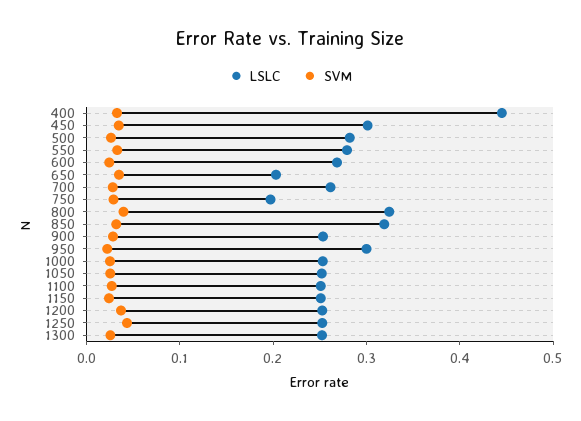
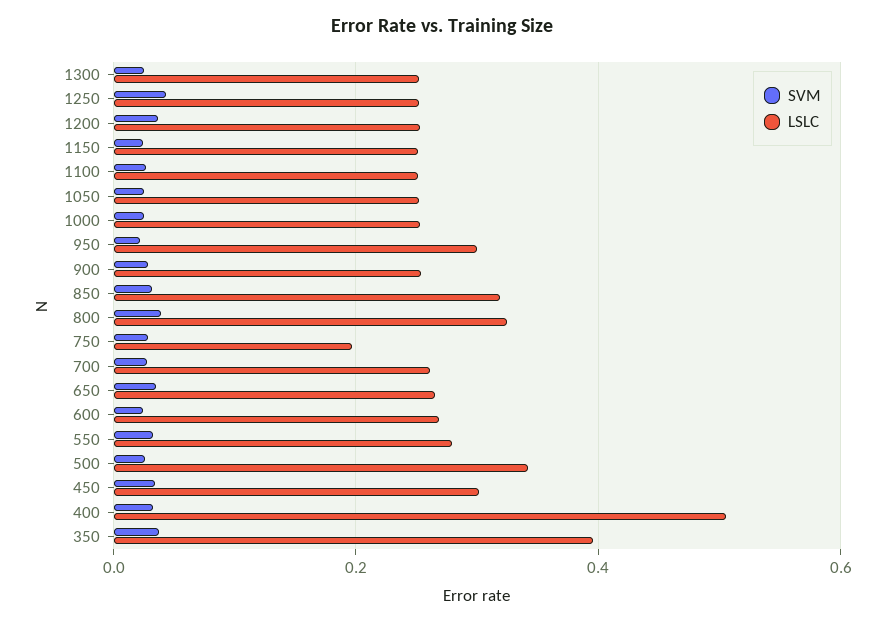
  {
    "LSLC": {
-     "400": 0.44,
+     "400": 0.5,
      "450": 0.3,
-     "500": 0.28,
+     "500": 0.34,
      "550": 0.28,
      "600": 0.26,
-     "650": 0.2,
+     "650": 0.26,
      "700": 0.26,
      "750": 0.2,
      "800": 0.32,
      "850": 0.32,
      "900": 0.26,
      "950": 0.3,
      "1000": 0.26,
      "1050": 0.26,
      "1100": 0.26,
      "1150": 0.26,
      "1200": 0.26,
      "1250": 0.26,
-     "1300": 0.26
+     "1300": 0.26,
+     "350": 0.4
    },
    "SVM": {
      "400": 0.04,
      "450": 0.04,
      "500": 0.02,
      "550": 0.04,
      "600": 0.02,
      "650": 0.04,
      "700": 0.02,
      "750": 0.02,
      "800": 0.04,
      "850": 0.04,
      "900": 0.02,
      "950": 0.02,
      "1000": 0.02,
      "1050": 0.02,
      "1100": 0.02,
      "1150": 0.02,
      "1200": 0.04,
      "1250": 0.04,
-     "1300": 0.02
+     "1300": 0.02,
+     "350": 0.04
    }
  }

